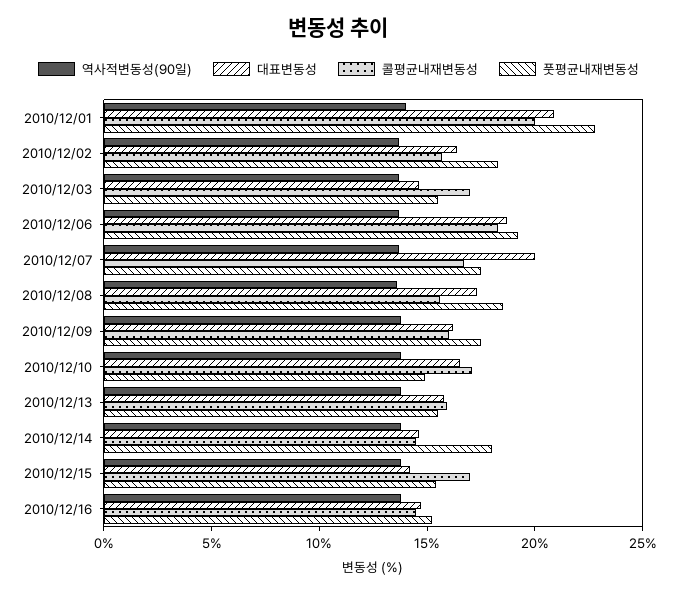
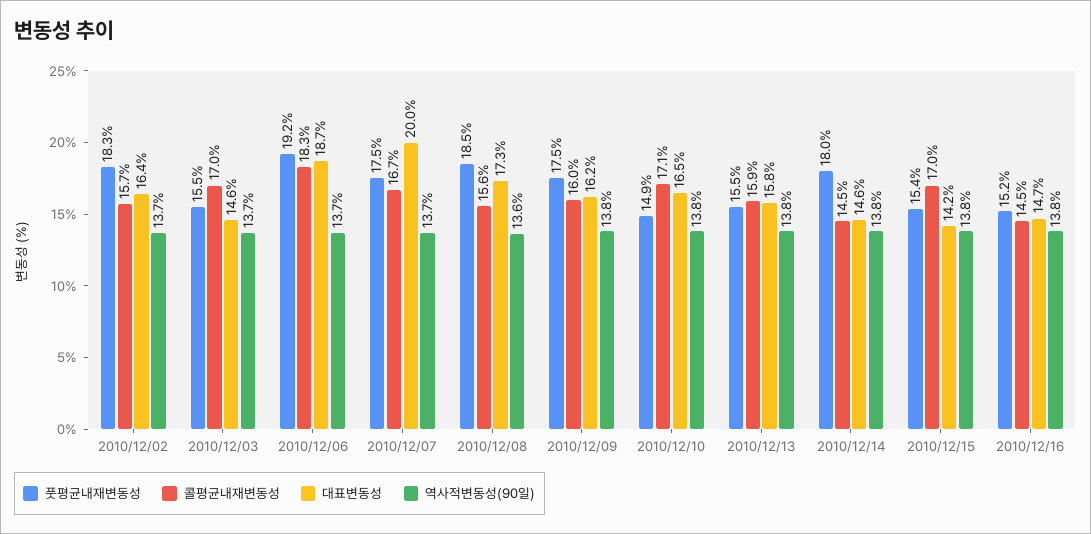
  {
    "역사적변동성(90일)": {
-     "2010/12/01": 14,
      "2010/12/02": 13.7,
      "2010/12/03": 13.7,
      "2010/12/06": 13.7,
      "2010/12/07": 13.7,
      "2010/12/08": 13.6,
      "2010/12/09": 13.8,
      "2010/12/10": 13.8,
      "2010/12/13": 13.8,
      "2010/12/14": 13.8,
      "2010/12/15": 13.8,
      "2010/12/16": 13.8
    },
    "대표변동성": {
-     "2010/12/01": 21,
      "2010/12/02": 16.4,
      "2010/12/03": 14.6,
      "2010/12/06": 18.7,
      "2010/12/07": 20,
      "2010/12/08": 17.3,
      "2010/12/09": 16.2,
      "2010/12/10": 16.5,
      "2010/12/13": 15.8,
      "2010/12/14": 14.6,
      "2010/12/15": 14.2,
      "2010/12/16": 14.7
    },
    "콜평균내재변동성": {
-     "2010/12/01": 20,
      "2010/12/02": 15.7,
      "2010/12/03": 17,
      "2010/12/06": 18.3,
      "2010/12/07": 16.7,
      "2010/12/08": 15.6,
      "2010/12/09": 16,
      "2010/12/10": 17.1,
      "2010/12/13": 15.9,
      "2010/12/14": 14.5,
      "2010/12/15": 17,
      "2010/12/16": 14.5
    },
    "풋평균내재변동성": {
-     "2010/12/01": 23,
      "2010/12/02": 18.3,
      "2010/12/03": 15.5,
      "2010/12/06": 19.2,
      "2010/12/07": 17.5,
      "2010/12/08": 18.5,
      "2010/12/09": 17.5,
      "2010/12/10": 14.9,
      "2010/12/13": 15.5,
      "2010/12/14": 18,
      "2010/12/15": 15.4,
      "2010/12/16": 15.2
    }
  }

